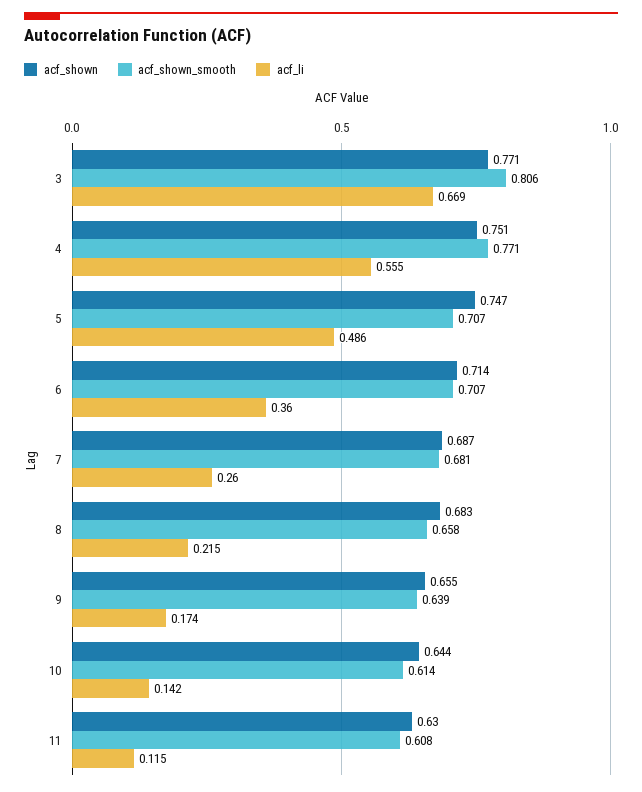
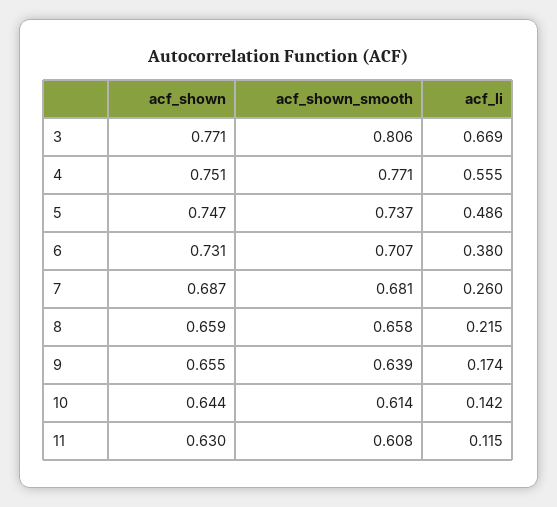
  {
    "acf_shown": {
      "3": 0.771,
      "4": 0.751,
      "5": 0.747,
-     "6": 0.714,
+     "6": 0.731,
      "7": 0.687,
-     "8": 0.683,
+     "8": 0.659,
      "9": 0.655,
      "10": 0.644,
      "11": 0.63
    },
    "acf_shown_smooth": {
      "3": 0.806,
      "4": 0.771,
-     "5": 0.707,
+     "5": 0.737,
      "6": 0.707,
      "7": 0.681,
      "8": 0.658,
      "9": 0.639,
      "10": 0.614,
      "11": 0.608
    },
    "acf_li": {
      "3": 0.669,
      "4": 0.555,
      "5": 0.486,
-     "6": 0.36,
+     "6": 0.38,
      "7": 0.26,
      "8": 0.215,
      "9": 0.174,
      "10": 0.142,
      "11": 0.115
    }
  }

